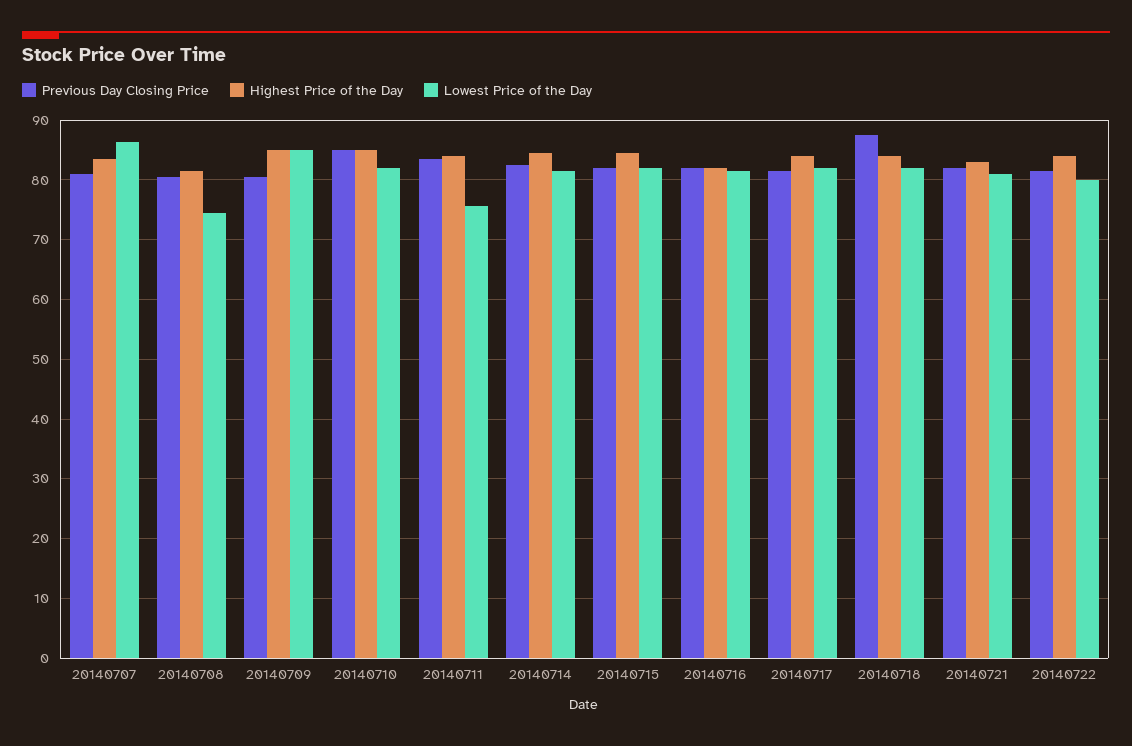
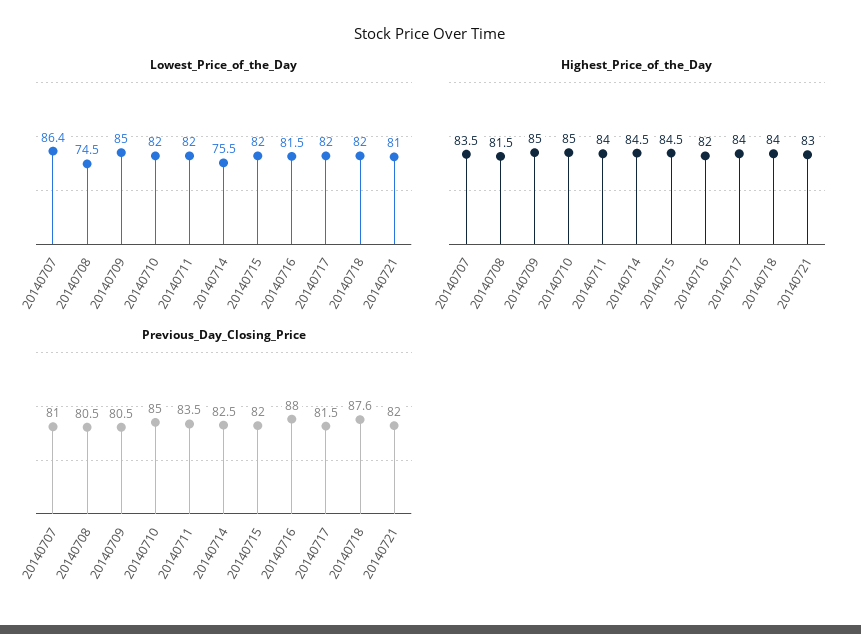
  {
    "Previous Day Closing Price": {
      "20140707": 81,
      "20140708": 80.5,
      "20140709": 80.5,
      "20140710": 85,
      "20140711": 83.5,
      "20140714": 82.5,
      "20140715": 82,
-     "20140716": 82,
+     "20140716": 88,
      "20140717": 81.5,
      "20140718": 87.6,
-     "20140721": 82,
+     "20140721": 82
-     "20140722": 82
    },
    "Highest Price of the Day": {
      "20140707": 83.5,
      "20140708": 81.5,
      "20140709": 85,
      "20140710": 85,
      "20140711": 84,
      "20140714": 84.5,
      "20140715": 84.5,
      "20140716": 82,
      "20140717": 84,
      "20140718": 84,
-     "20140721": 83,
+     "20140721": 83
-     "20140722": 84
    },
    "Lowest Price of the Day": {
      "20140707": 86.4,
      "20140708": 74.5,
      "20140709": 85,
      "20140710": 82,
-     "20140711": 76,
+     "20140711": 82,
-     "20140714": 82,
+     "20140714": 75.5,
      "20140715": 82,
      "20140716": 81.5,
      "20140717": 82,
      "20140718": 82,
-     "20140721": 81,
+     "20140721": 81
-     "20140722": 80
    }
  }

